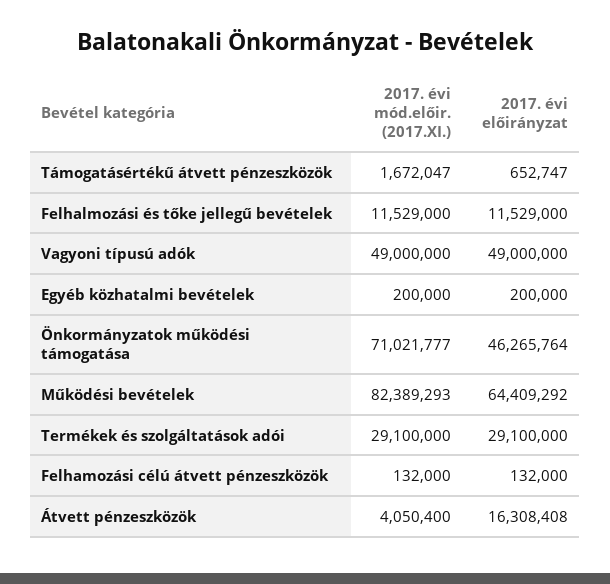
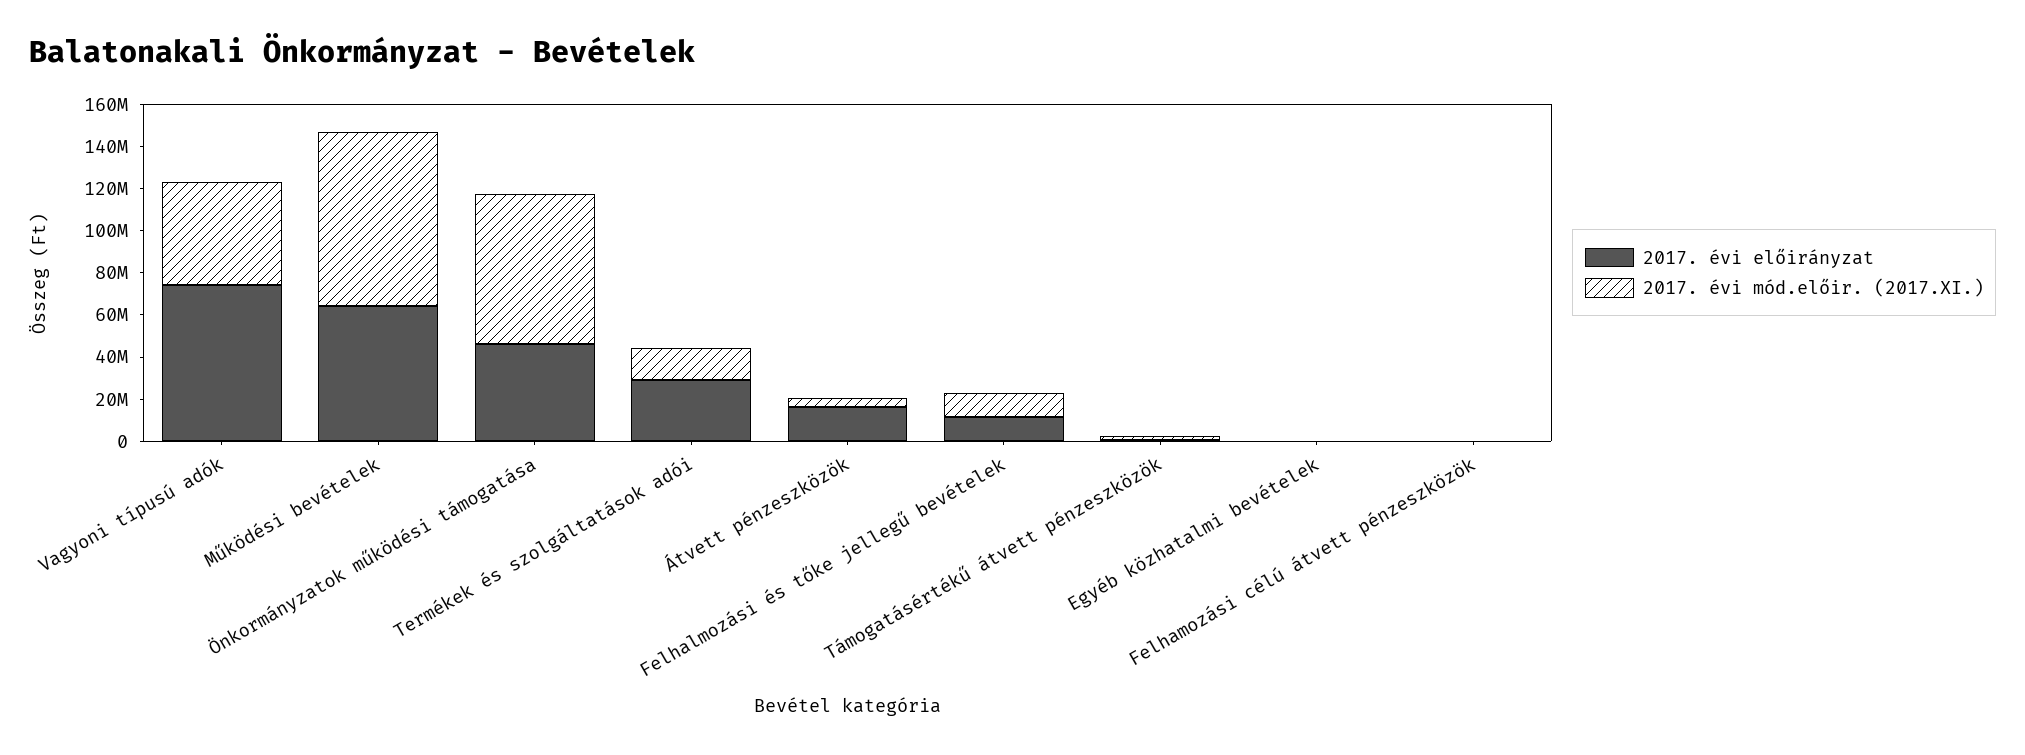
  {
    "2017. évi mód.előir. (2017.XI.)": {
      "Támogatásértékű átvett pénzeszközök": 1672047,
      "Felhalmozási és tőke jellegű bevételek": 11529000,
      "Vagyoni típusú adók": 49000000,
      "Egyéb közhatalmi bevételek": 200000,
      "Önkormányzatok működési támogatása": 71021777,
      "Működési bevételek": 82389293,
-     "Termékek és szolgáltatások adói": 29100000,
+     "Termékek és szolgáltatások adói": 15000000,
      "Felhamozási célú átvett pénzeszközök": 132000,
      "Átvett pénzeszközök": 4050400
    },
    "2017. évi előirányzat": {
      "Támogatásértékű átvett pénzeszközök": 652747,
      "Felhalmozási és tőke jellegű bevételek": 11529000,
-     "Vagyoni típusú adók": 49000000,
+     "Vagyoni típusú adók": 75000000,
      "Egyéb közhatalmi bevételek": 200000,
      "Önkormányzatok működési támogatása": 46265764,
      "Működési bevételek": 64409292,
      "Termékek és szolgáltatások adói": 29100000,
      "Felhamozási célú átvett pénzeszközök": 132000,
      "Átvett pénzeszközök": 16308408
    }
  }

